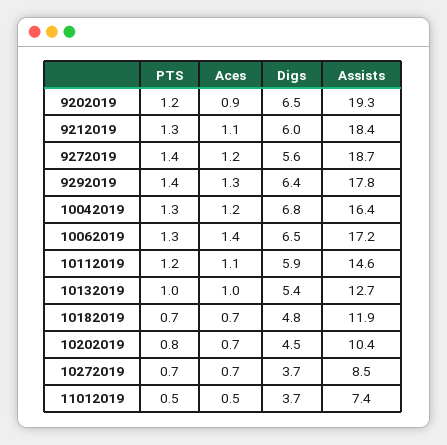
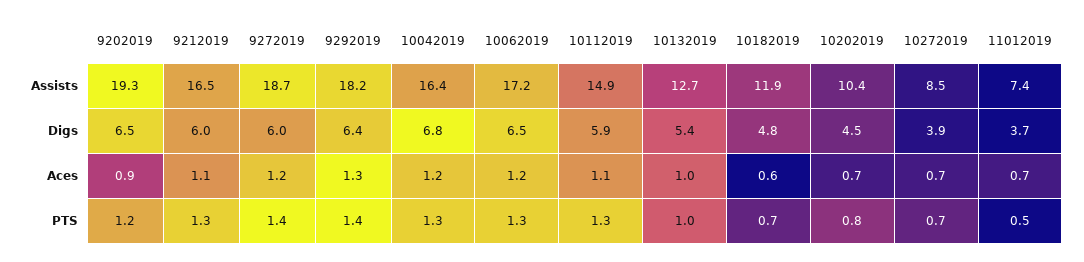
  {
    "PTS": {
      "9202019": 1.2,
      "9212019": 1.3,
      "9272019": 1.4,
      "9292019": 1.4,
      "10042019": 1.3,
      "10062019": 1.3,
-     "10112019": 1.2,
+     "10112019": 1.3,
      "10132019": 1,
      "10182019": 0.7,
      "10202019": 0.8,
      "10272019": 0.7,
      "11012019": 0.5
    },
    "Aces": {
      "9202019": 0.9,
      "9212019": 1.1,
      "9272019": 1.2,
      "9292019": 1.3,
      "10042019": 1.2,
-     "10062019": 1.4,
+     "10062019": 1.2,
      "10112019": 1.1,
      "10132019": 1,
-     "10182019": 0.7,
+     "10182019": 0.6,
      "10202019": 0.7,
      "10272019": 0.7,
-     "11012019": 0.5
+     "11012019": 0.7
    },
    "Digs": {
      "9202019": 6.5,
      "9212019": 6,
-     "9272019": 5.6,
+     "9272019": 6,
      "9292019": 6.4,
      "10042019": 6.8,
      "10062019": 6.5,
      "10112019": 5.9,
      "10132019": 5.4,
      "10182019": 4.8,
      "10202019": 4.5,
-     "10272019": 3.7,
+     "10272019": 3.9,
      "11012019": 3.7
    },
    "Assists": {
      "9202019": 19.3,
-     "9212019": 18.4,
+     "9212019": 16.5,
      "9272019": 18.7,
-     "9292019": 17.8,
+     "9292019": 18.2,
      "10042019": 16.4,
      "10062019": 17.2,
-     "10112019": 14.6,
+     "10112019": 14.9,
      "10132019": 12.7,
      "10182019": 11.9,
      "10202019": 10.4,
      "10272019": 8.5,
      "11012019": 7.4
    }
  }

